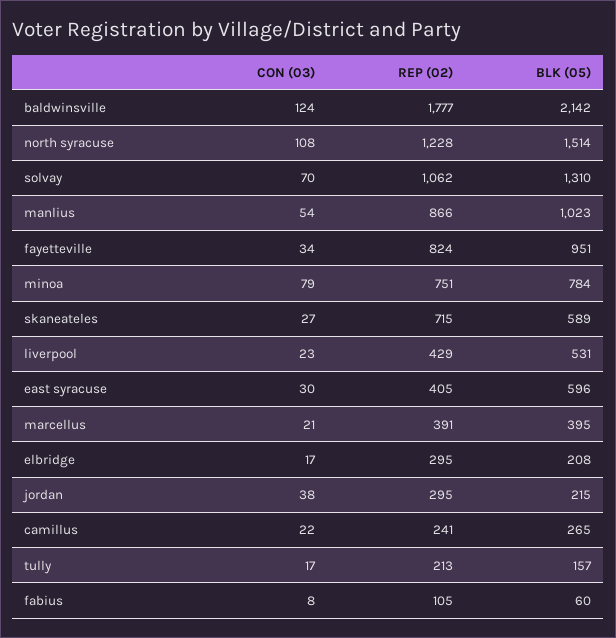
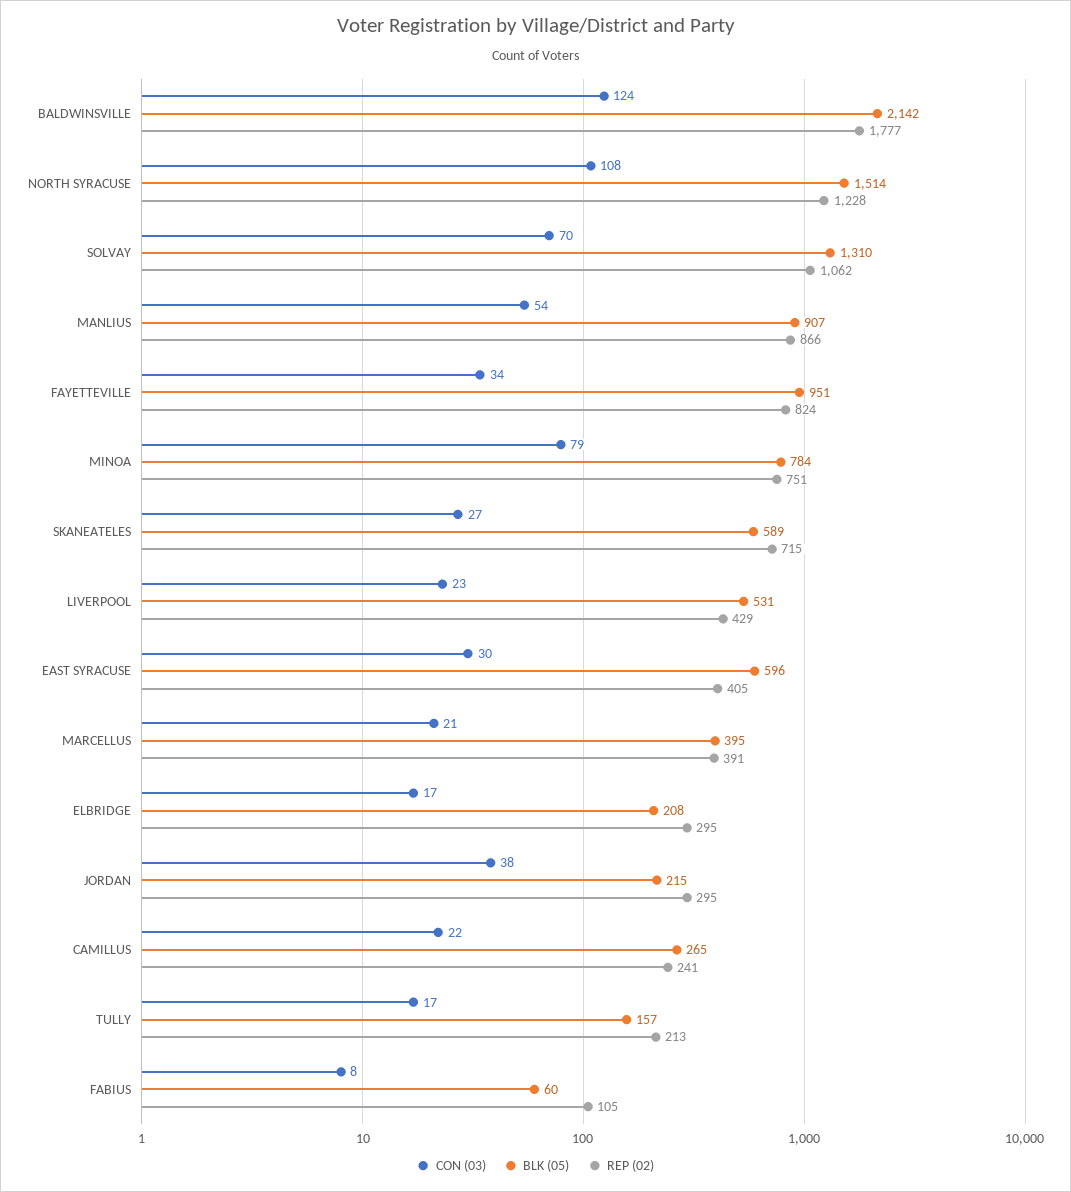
  {
    "CON (03)": {
      "baldwinsville": 124,
      "north syracuse": 108,
      "solvay": 70,
      "manlius": 54,
      "fayetteville": 34,
      "minoa": 79,
      "skaneateles": 27,
      "liverpool": 23,
      "east syracuse": 30,
      "marcellus": 21,
      "elbridge": 17,
      "jordan": 38,
      "camillus": 22,
      "tully": 17,
      "fabius": 8
    },
    "REP (02)": {
      "baldwinsville": 1777,
      "north syracuse": 1228,
      "solvay": 1062,
      "manlius": 866,
      "fayetteville": 824,
      "minoa": 751,
      "skaneateles": 715,
      "liverpool": 429,
      "east syracuse": 405,
      "marcellus": 391,
      "elbridge": 295,
      "jordan": 295,
      "camillus": 241,
      "tully": 213,
      "fabius": 105
    },
    "BLK (05)": {
      "baldwinsville": 2142,
      "north syracuse": 1514,
      "solvay": 1310,
-     "manlius": 1023,
+     "manlius": 907,
      "fayetteville": 951,
      "minoa": 784,
      "skaneateles": 589,
      "liverpool": 531,
      "east syracuse": 596,
      "marcellus": 395,
      "elbridge": 208,
      "jordan": 215,
      "camillus": 265,
      "tully": 157,
      "fabius": 60
    }
  }

